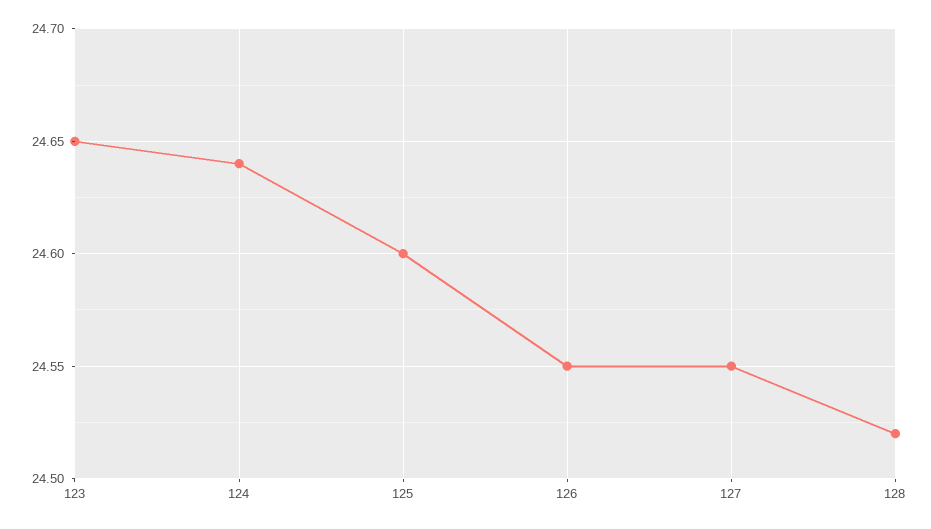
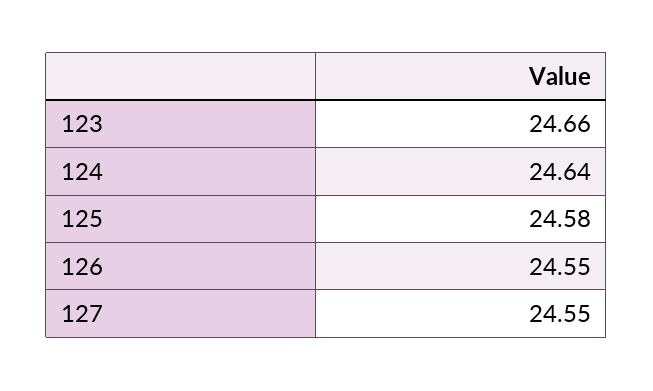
  {
-   "123": 24.65,
+   "123": 24.66,
    "124": 24.64,
-   "125": 24.6,
+   "125": 24.58,
    "126": 24.55,
-   "127": 24.55,
+   "127": 24.55
-   "128": 24.52
  }

